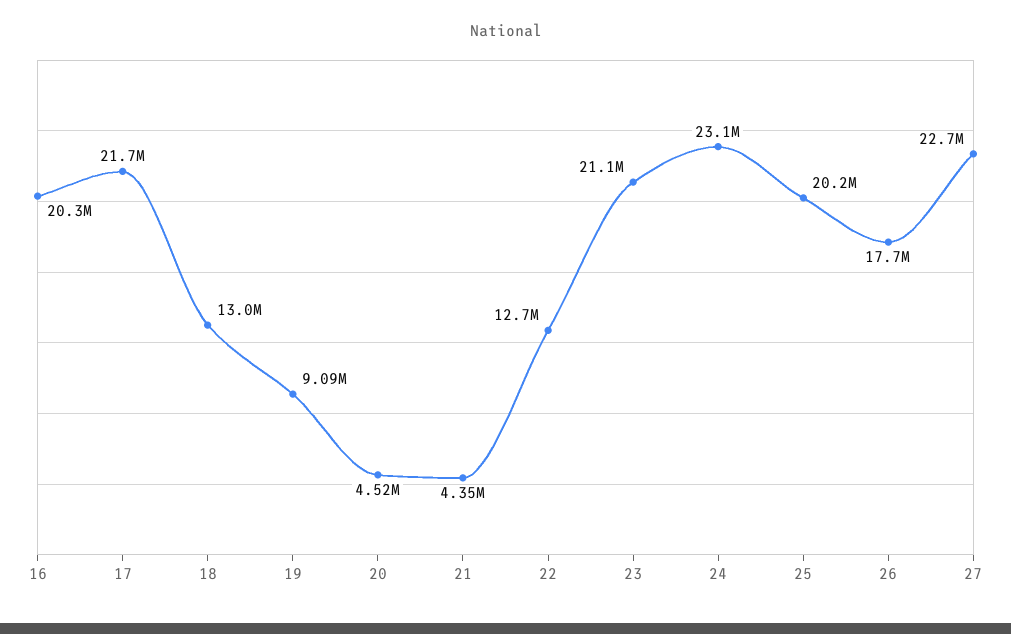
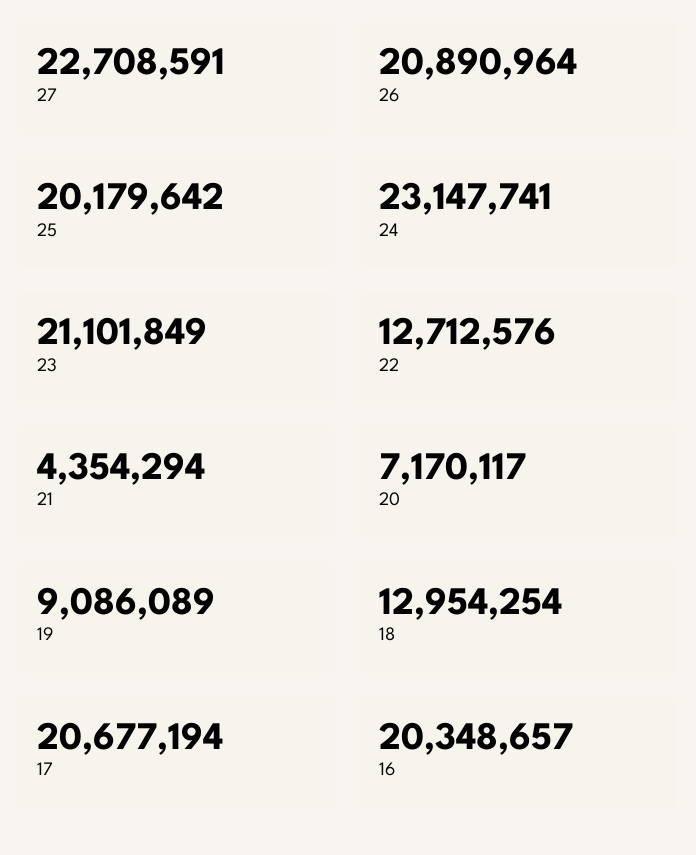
  {
    "16": 20348657,
-   "17": 21700000,
+   "17": 20677194,
    "18": 12954254,
    "19": 9086089,
-   "20": 4520000,
+   "20": 7170117,
    "21": 4354294,
    "22": 12712576,
    "23": 21101849,
    "24": 23147741,
    "25": 20179642,
-   "26": 17700000,
+   "26": 20890964,
    "27": 22708591
  }

